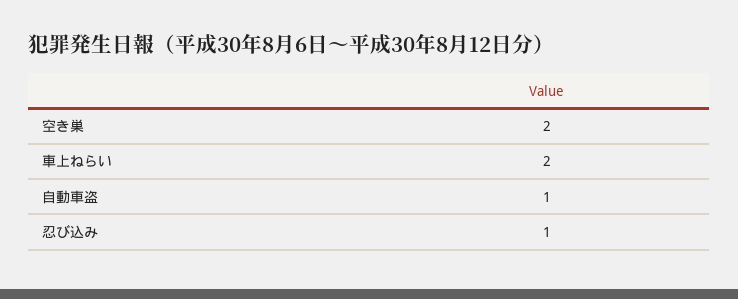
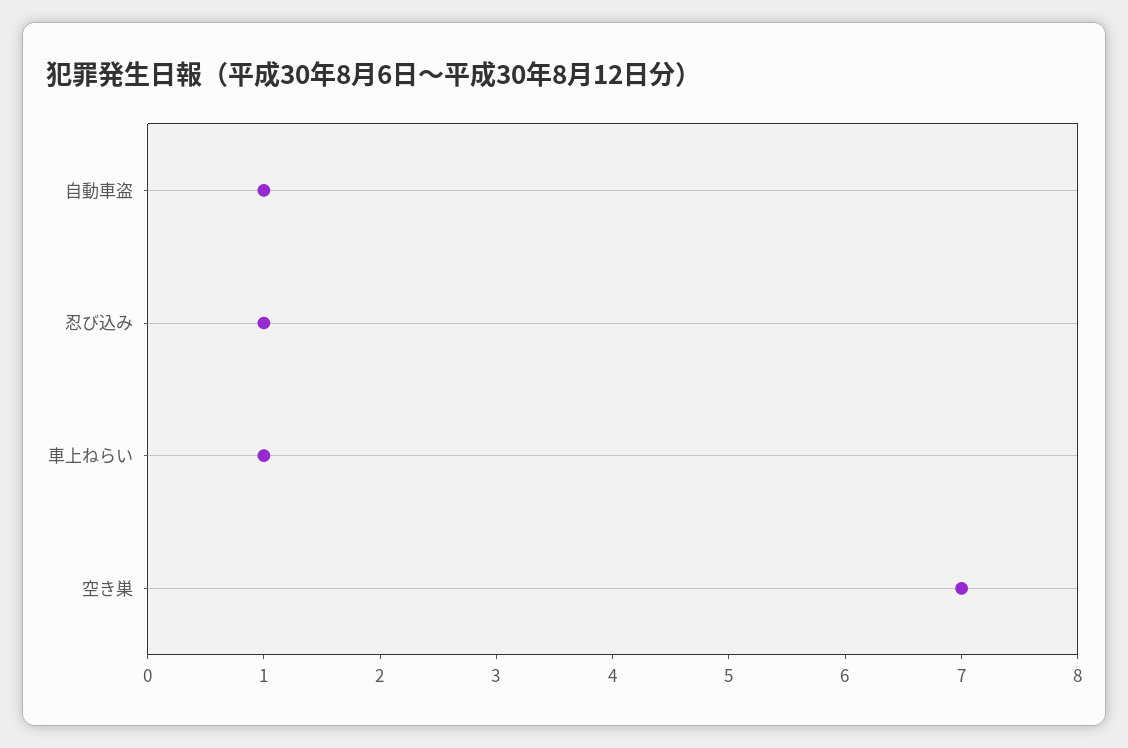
  {
-   "空き巣": 2,
+   "空き巣": 7,
-   "車上ねらい": 2,
+   "車上ねらい": 1,
    "自動車盗": 1,
    "忍び込み": 1
  }

